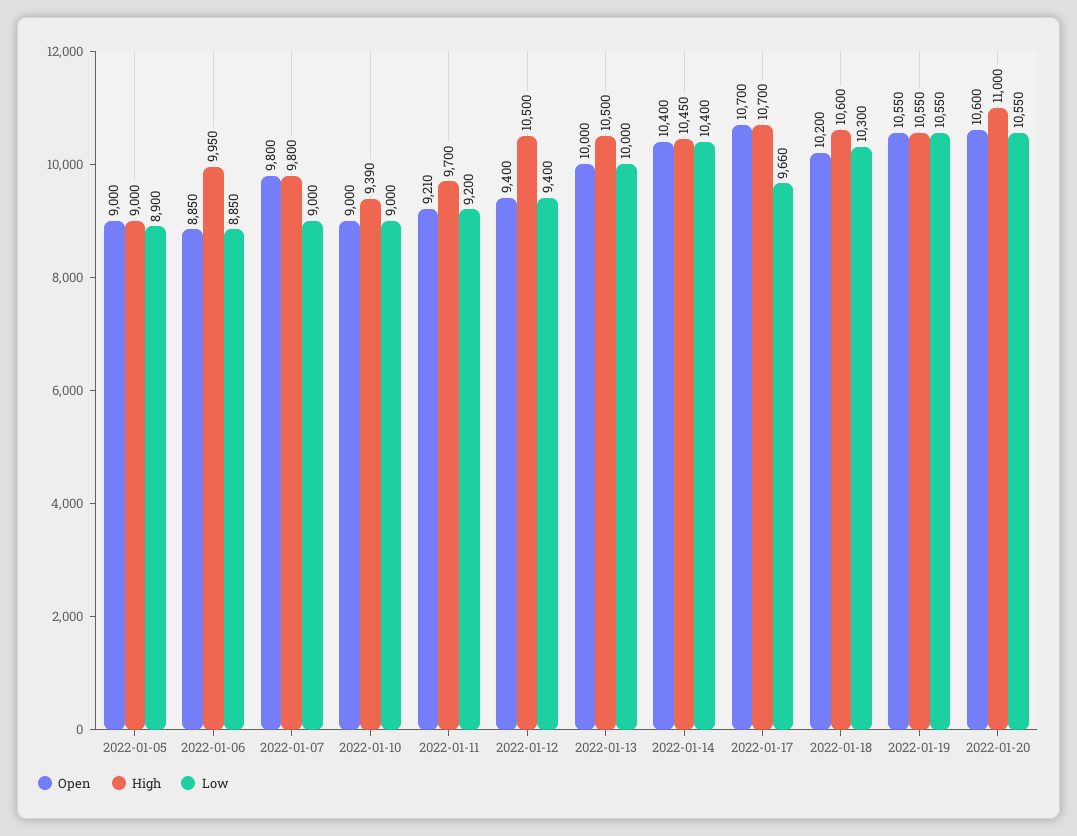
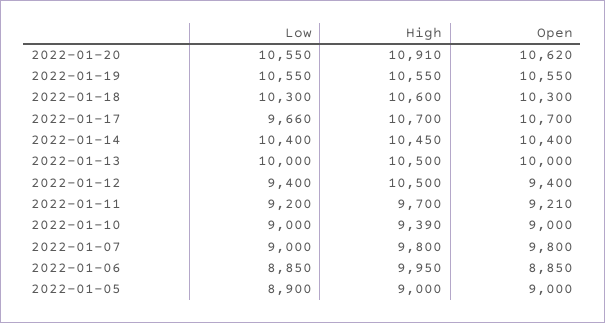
  {
    "Open": {
      "2022-01-05": 9000,
      "2022-01-06": 8850,
      "2022-01-07": 9800,
      "2022-01-10": 9000,
      "2022-01-11": 9210,
      "2022-01-12": 9400,
      "2022-01-13": 10000,
      "2022-01-14": 10400,
      "2022-01-17": 10700,
-     "2022-01-18": 10200,
+     "2022-01-18": 10300,
      "2022-01-19": 10550,
-     "2022-01-20": 10600
+     "2022-01-20": 10620
    },
    "High": {
      "2022-01-05": 9000,
      "2022-01-06": 9950,
      "2022-01-07": 9800,
      "2022-01-10": 9390,
      "2022-01-11": 9700,
      "2022-01-12": 10500,
      "2022-01-13": 10500,
      "2022-01-14": 10450,
      "2022-01-17": 10700,
      "2022-01-18": 10600,
      "2022-01-19": 10550,
-     "2022-01-20": 11000
+     "2022-01-20": 10910
    },
    "Low": {
      "2022-01-05": 8900,
      "2022-01-06": 8850,
      "2022-01-07": 9000,
      "2022-01-10": 9000,
      "2022-01-11": 9200,
      "2022-01-12": 9400,
      "2022-01-13": 10000,
      "2022-01-14": 10400,
      "2022-01-17": 9660,
      "2022-01-18": 10300,
      "2022-01-19": 10550,
      "2022-01-20": 10550
    }
  }

